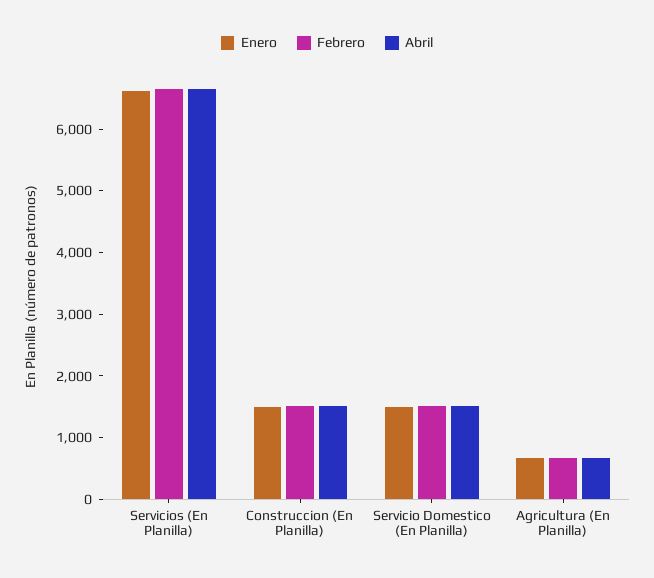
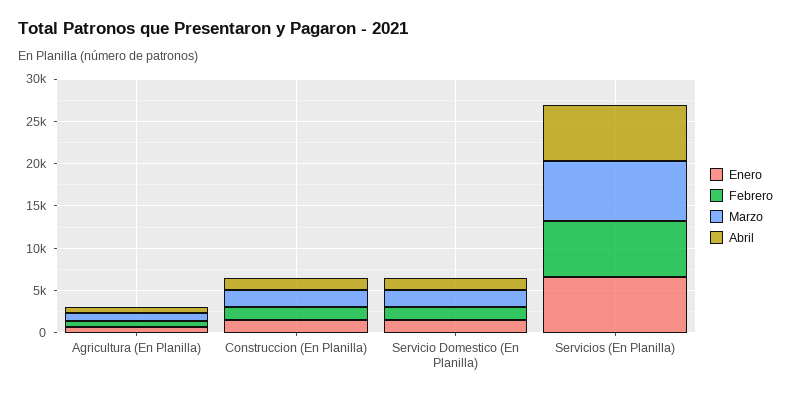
  {
    "Enero": {
      "Servicios (En Planilla)": 6600,
      "Construccion (En Planilla)": 1400,
      "Servicio Domestico (En Planilla)": 1600,
      "Agricultura (En Planilla)": 600
    },
    "Febrero": {
      "Servicios (En Planilla)": 6600,
      "Construccion (En Planilla)": 1600,
      "Servicio Domestico (En Planilla)": 1600,
      "Agricultura (En Planilla)": 600
    },
    "Abril": {
      "Servicios (En Planilla)": 6600,
      "Construccion (En Planilla)": 1600,
      "Servicio Domestico (En Planilla)": 1600,
      "Agricultura (En Planilla)": 600
-   }
+   },
+   "Marzo": {
+     "Agricultura (En Planilla)": 1000,
+     "Construccion (En Planilla)": 2000,
+     "Servicio Domestico (En Planilla)": 2000,
+     "Servicios (En Planilla)": 7000
+   }
  }

